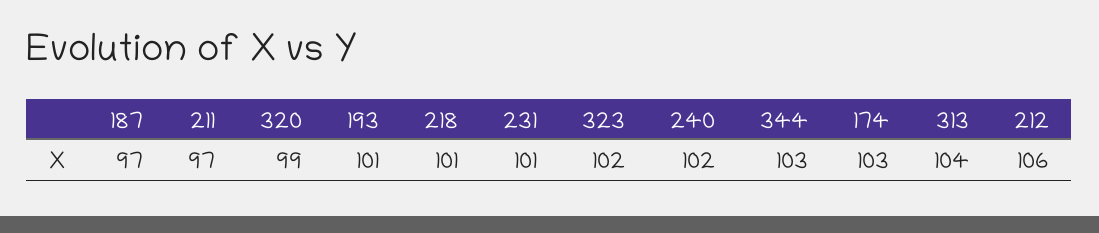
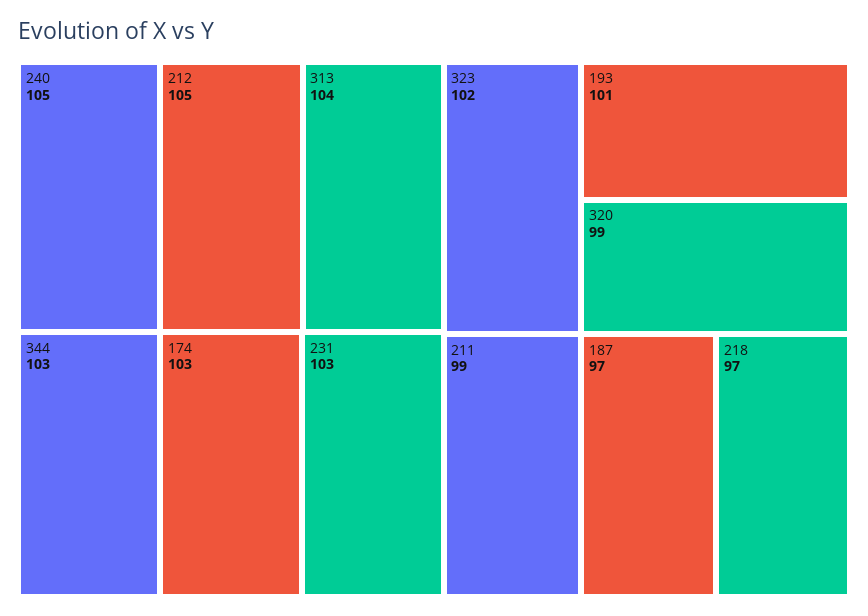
  {
    "187": 97,
-   "211": 97,
+   "211": 99,
    "320": 99,
    "193": 101,
-   "218": 101,
+   "218": 97,
-   "231": 101,
+   "231": 103,
    "323": 102,
-   "240": 102,
+   "240": 105,
    "344": 103,
    "174": 103,
    "313": 104,
-   "212": 106
+   "212": 105
  }

